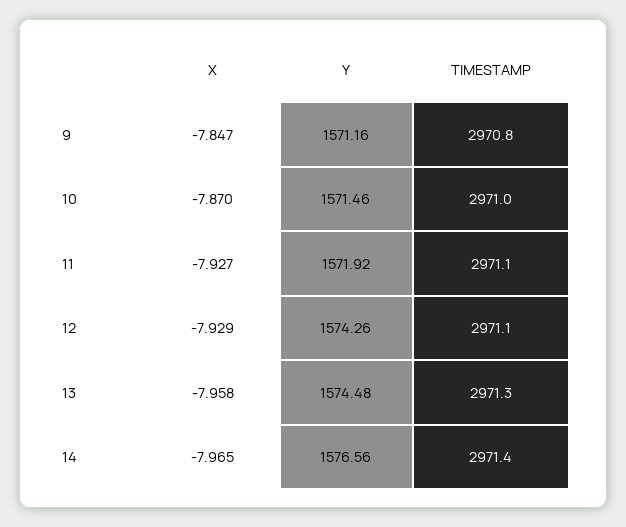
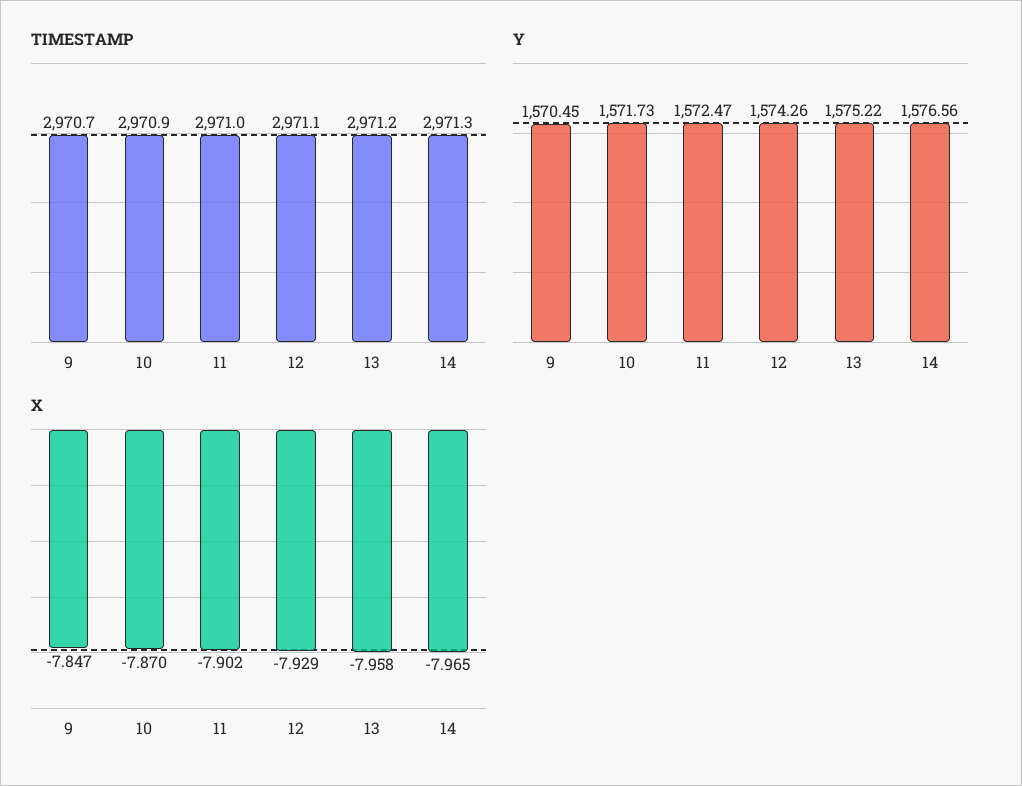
  {
    "X": {
      "9": -7.847,
      "10": -7.87,
-     "11": -7.927,
+     "11": -7.902,
      "12": -7.929,
      "13": -7.958,
      "14": -7.965
    },
    "Y": {
-     "9": 1571.16,
+     "9": 1570.45,
-     "10": 1571.46,
+     "10": 1571.73,
-     "11": 1571.92,
+     "11": 1572.47,
      "12": 1574.26,
-     "13": 1574.48,
+     "13": 1575.22,
      "14": 1576.56
    },
    "TIMESTAMP": {
-     "9": 2970.8,
+     "9": 2970.7,
-     "10": 2971,
+     "10": 2970.9,
-     "11": 2971.1,
+     "11": 2971,
      "12": 2971.1,
-     "13": 2971.3,
+     "13": 2971.2,
-     "14": 2971.4
+     "14": 2971.3
    }
  }

